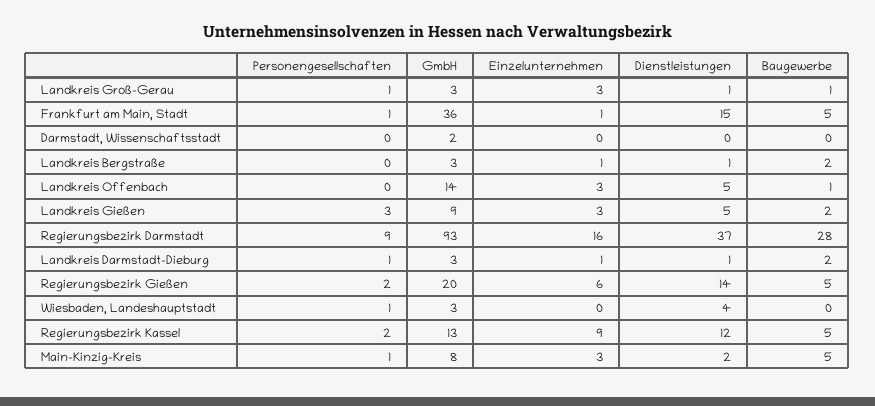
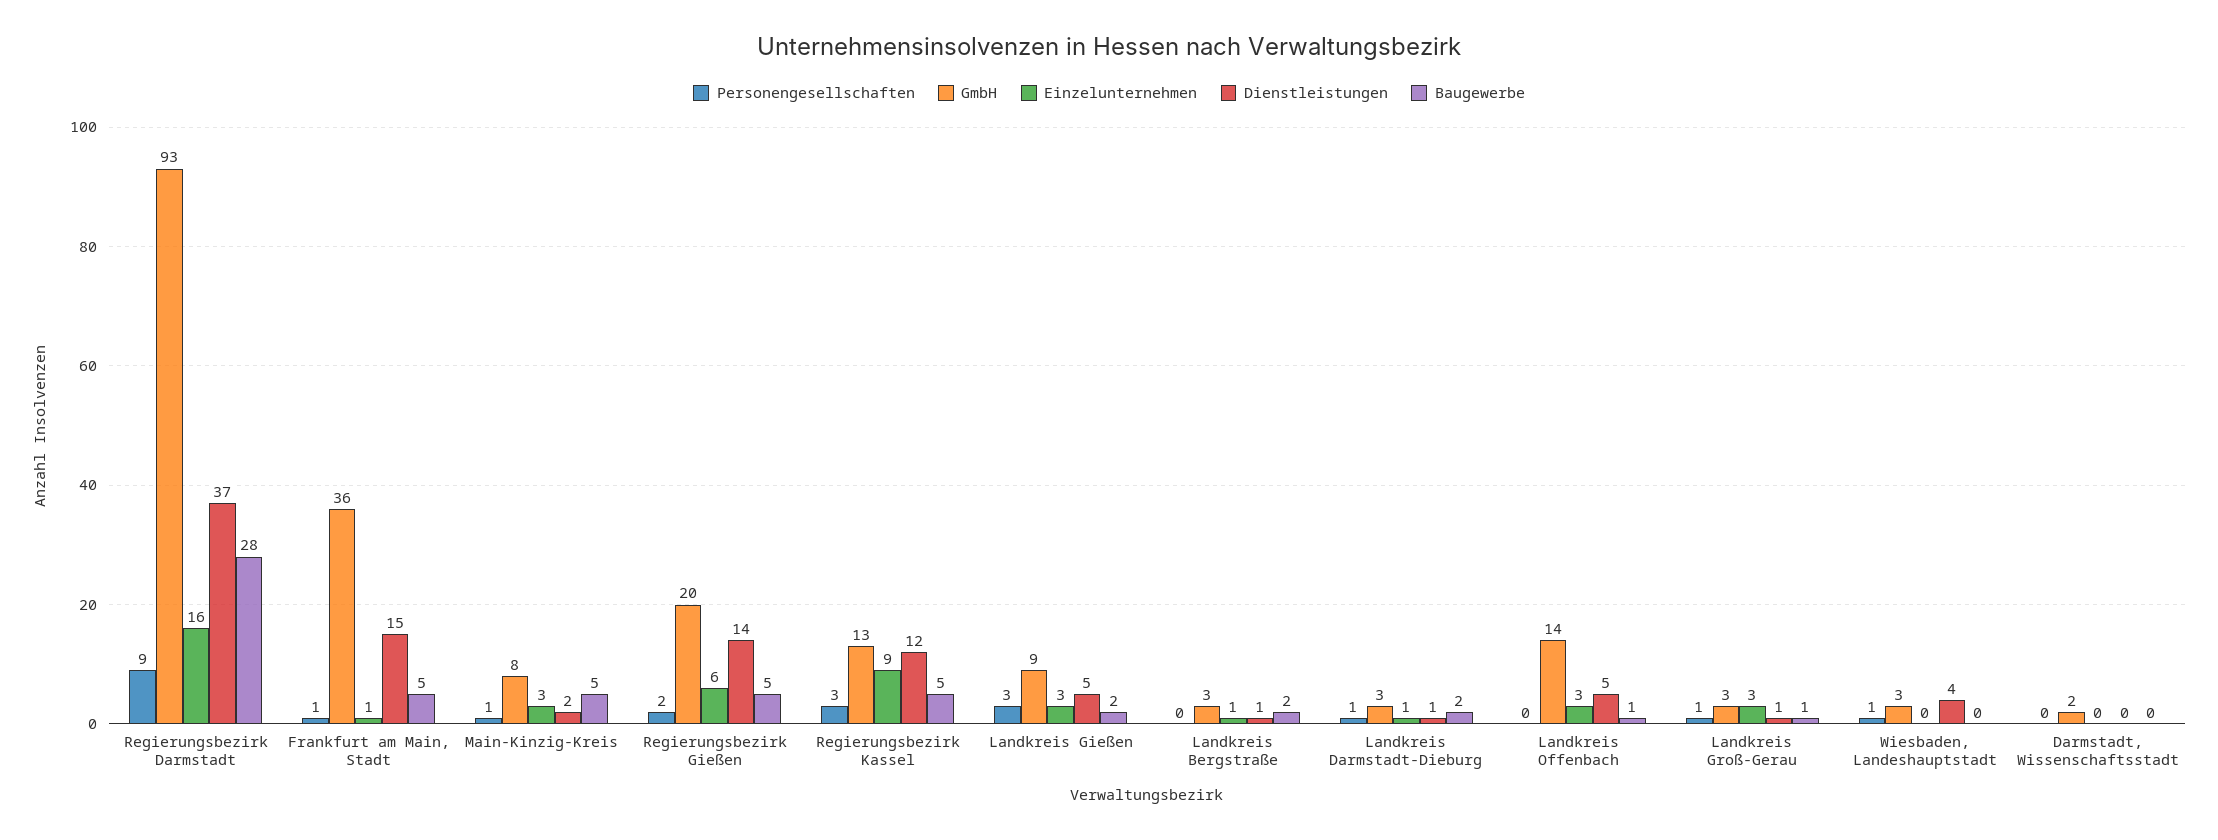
  {
    "Personengesellschaften": {
      "Landkreis Groß-Gerau": 1,
      "Frankfurt am Main, Stadt": 1,
      "Darmstadt, Wissenschaftsstadt": 0,
      "Landkreis Bergstraße": 0,
      "Landkreis Offenbach": 0,
      "Landkreis Gießen": 3,
      "Regierungsbezirk Darmstadt": 9,
      "Landkreis Darmstadt-Dieburg": 1,
      "Regierungsbezirk Gießen": 2,
      "Wiesbaden, Landeshauptstadt": 1,
-     "Regierungsbezirk Kassel": 2,
+     "Regierungsbezirk Kassel": 3,
      "Main-Kinzig-Kreis": 1
    },
    "GmbH": {
      "Landkreis Groß-Gerau": 3,
      "Frankfurt am Main, Stadt": 36,
      "Darmstadt, Wissenschaftsstadt": 2,
      "Landkreis Bergstraße": 3,
      "Landkreis Offenbach": 14,
      "Landkreis Gießen": 9,
      "Regierungsbezirk Darmstadt": 93,
      "Landkreis Darmstadt-Dieburg": 3,
      "Regierungsbezirk Gießen": 20,
      "Wiesbaden, Landeshauptstadt": 3,
      "Regierungsbezirk Kassel": 13,
      "Main-Kinzig-Kreis": 8
    },
    "Einzelunternehmen": {
      "Landkreis Groß-Gerau": 3,
      "Frankfurt am Main, Stadt": 1,
      "Darmstadt, Wissenschaftsstadt": 0,
      "Landkreis Bergstraße": 1,
      "Landkreis Offenbach": 3,
      "Landkreis Gießen": 3,
      "Regierungsbezirk Darmstadt": 16,
      "Landkreis Darmstadt-Dieburg": 1,
      "Regierungsbezirk Gießen": 6,
      "Wiesbaden, Landeshauptstadt": 0,
      "Regierungsbezirk Kassel": 9,
      "Main-Kinzig-Kreis": 3
    },
    "Dienstleistungen": {
      "Landkreis Groß-Gerau": 1,
      "Frankfurt am Main, Stadt": 15,
      "Darmstadt, Wissenschaftsstadt": 0,
      "Landkreis Bergstraße": 1,
      "Landkreis Offenbach": 5,
      "Landkreis Gießen": 5,
      "Regierungsbezirk Darmstadt": 37,
      "Landkreis Darmstadt-Dieburg": 1,
      "Regierungsbezirk Gießen": 14,
      "Wiesbaden, Landeshauptstadt": 4,
      "Regierungsbezirk Kassel": 12,
      "Main-Kinzig-Kreis": 2
    },
    "Baugewerbe": {
      "Landkreis Groß-Gerau": 1,
      "Frankfurt am Main, Stadt": 5,
      "Darmstadt, Wissenschaftsstadt": 0,
      "Landkreis Bergstraße": 2,
      "Landkreis Offenbach": 1,
      "Landkreis Gießen": 2,
      "Regierungsbezirk Darmstadt": 28,
      "Landkreis Darmstadt-Dieburg": 2,
      "Regierungsbezirk Gießen": 5,
      "Wiesbaden, Landeshauptstadt": 0,
      "Regierungsbezirk Kassel": 5,
      "Main-Kinzig-Kreis": 5
    }
  }

